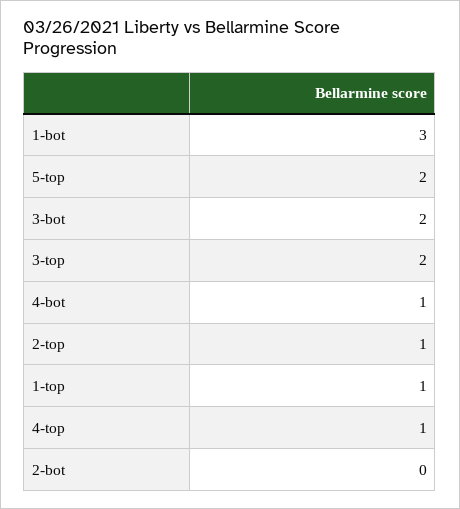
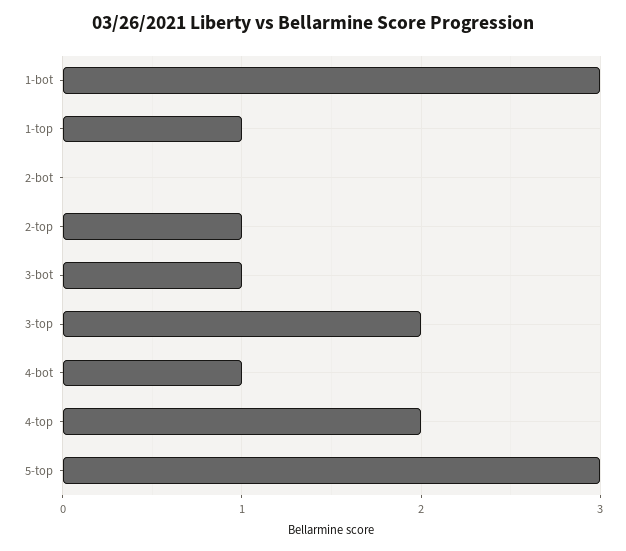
  {
    "1-bot": 3,
-   "5-top": 2,
+   "5-top": 3,
-   "3-bot": 2,
+   "3-bot": 1,
    "3-top": 2,
    "4-bot": 1,
    "2-top": 1,
    "1-top": 1,
-   "4-top": 1,
+   "4-top": 2,
    "2-bot": 0
  }

